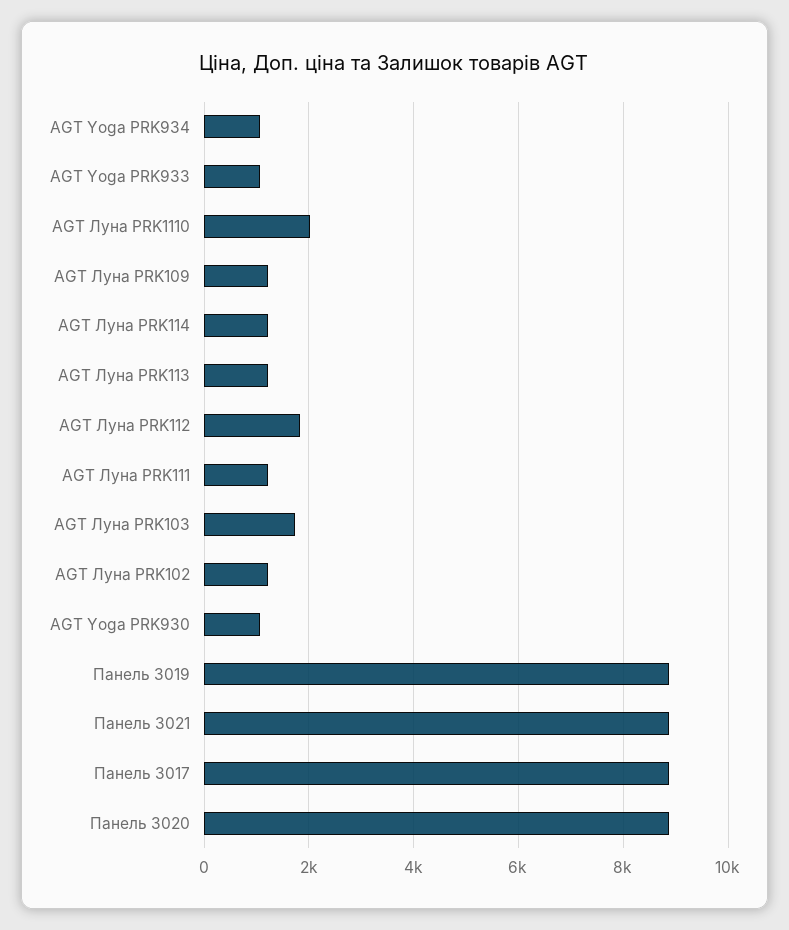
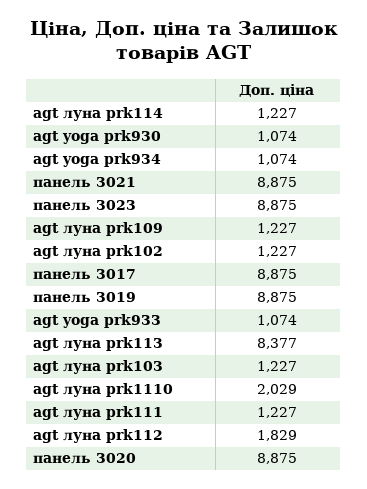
  {
    "AGT Yoga PRK934": 1074,
    "AGT Yoga PRK933": 1074,
    "AGT Луна PRK1110": 2029,
    "AGT Луна PRK109": 1227,
    "AGT Луна PRK114": 1227,
-   "AGT Луна PRK113": 1200,
+   "AGT Луна PRK113": 8377,
    "AGT Луна PRK112": 1829,
    "AGT Луна PRK111": 1227,
-   "AGT Луна PRK103": 1800,
+   "AGT Луна PRK103": 1227,
    "AGT Луна PRK102": 1227,
    "AGT Yoga PRK930": 1074,
    "Панель 3019": 8875,
    "Панель 3021": 8875,
    "Панель 3017": 8875,
-   "Панель 3020": 8875
+   "Панель 3020": 8875,
+   "панель 3023": 8875
  }

